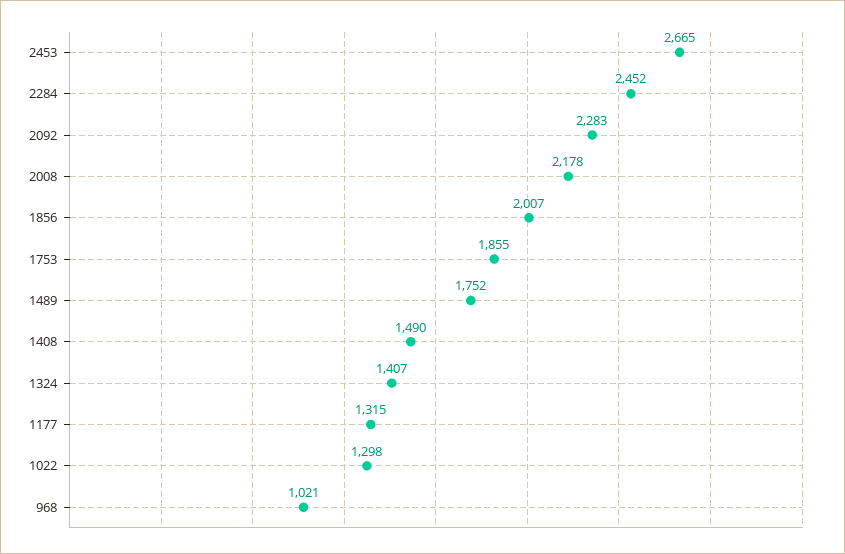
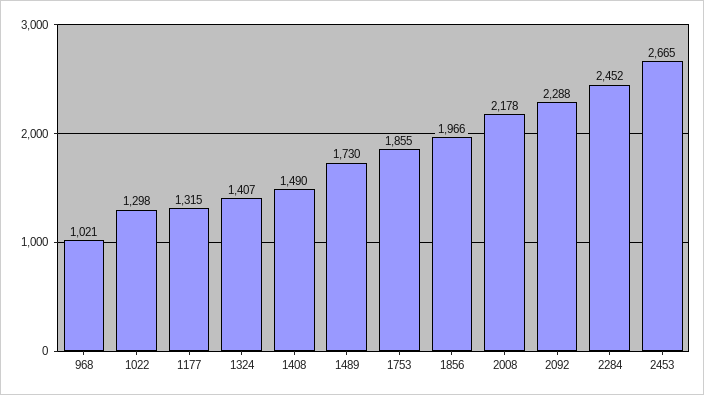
  {
    "2453": 2665,
    "2284": 2452,
-   "2092": 2283,
+   "2092": 2288,
    "2008": 2178,
-   "1856": 2007,
+   "1856": 1966,
    "1753": 1855,
-   "1489": 1752,
+   "1489": 1730,
    "1408": 1490,
    "1324": 1407,
    "1177": 1315,
    "1022": 1298,
    "968": 1021
  }

